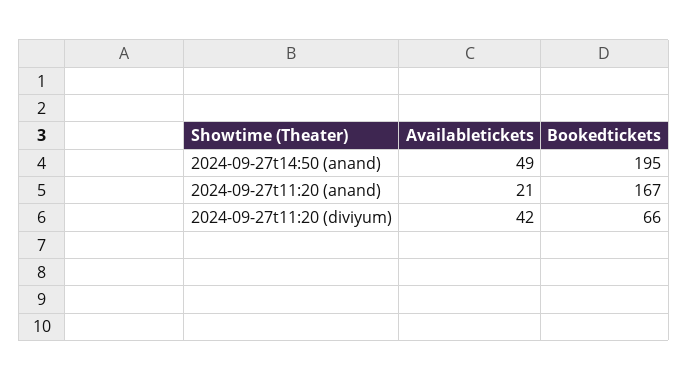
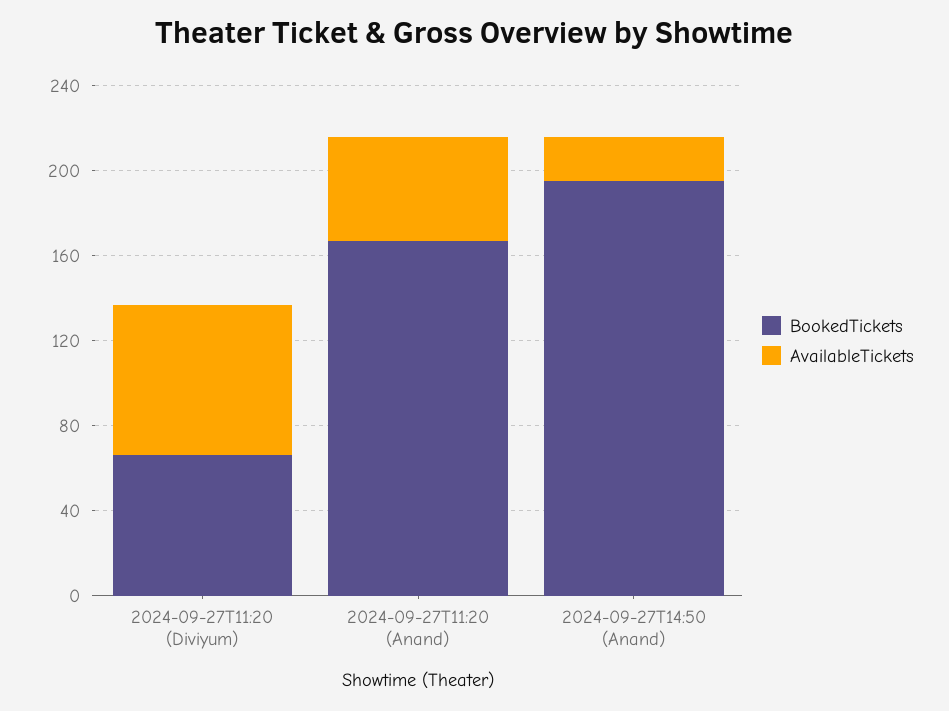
  {
    "Availabletickets": {
-     "2024-09-27t14:50 (anand)": 49,
+     "2024-09-27t14:50 (anand)": 20,
-     "2024-09-27t11:20 (anand)": 21,
+     "2024-09-27t11:20 (anand)": 50,
-     "2024-09-27t11:20 (diviyum)": 42
+     "2024-09-27t11:20 (diviyum)": 70
    },
    "Bookedtickets": {
      "2024-09-27t14:50 (anand)": 195,
      "2024-09-27t11:20 (anand)": 167,
      "2024-09-27t11:20 (diviyum)": 66
    }
  }

